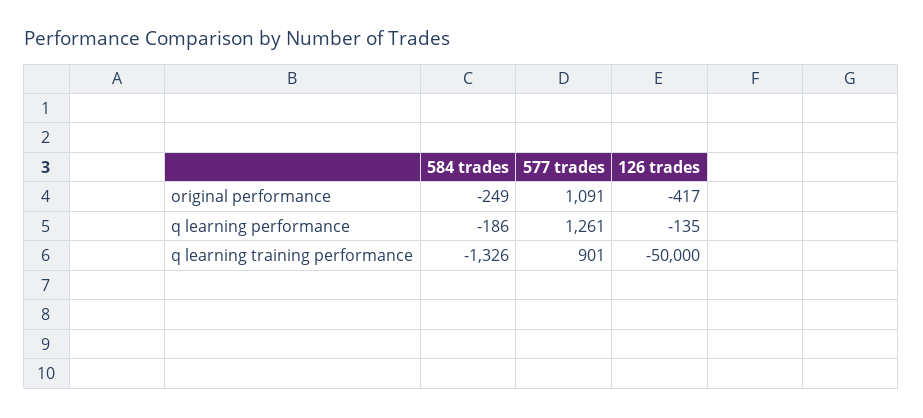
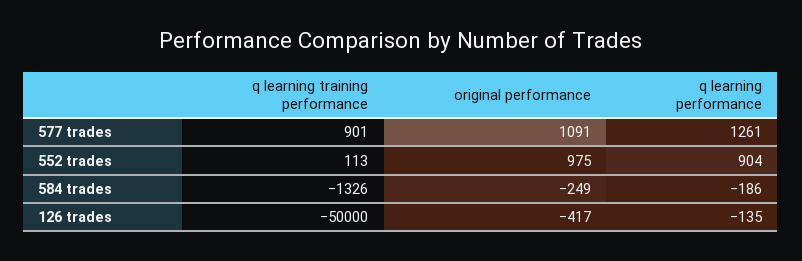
  {
    "584 trades": {
      "original performance": -249,
      "q learning performance": -186,
      "q learning training performance": -1326
    },
    "577 trades": {
      "original performance": 1091,
      "q learning performance": 1261,
      "q learning training performance": 901
    },
    "126 trades": {
      "original performance": -417,
      "q learning performance": -135,
      "q learning training performance": -50000
-   }
+   },
+   "552 trades": {
+     "q learning training performance": 113,
+     "original performance": 975,
+     "q learning performance": 904
+   }
  }

